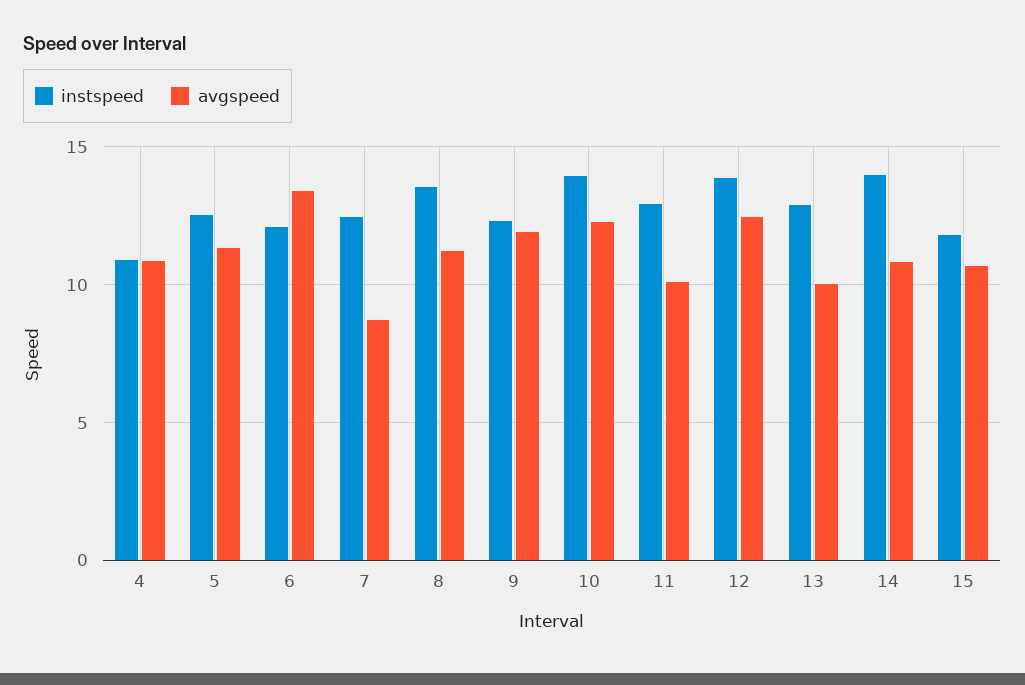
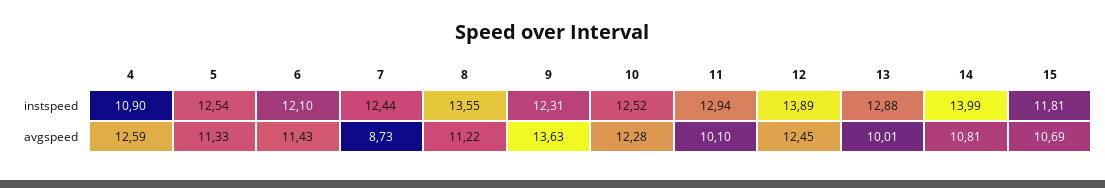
  {
    "instspeed": {
      "4": 10.9,
      "5": 12.54,
      "6": 12.1,
      "7": 12.44,
      "8": 13.55,
      "9": 12.31,
-     "10": 14,
+     "10": 12.52,
      "11": 12.94,
      "12": 13.89,
      "13": 12.88,
      "14": 13.99,
      "15": 11.81
    },
    "avgspeed": {
-     "4": 11,
+     "4": 12.59,
      "5": 11.33,
-     "6": 13.5,
+     "6": 11.43,
      "7": 8.73,
      "8": 11.22,
-     "9": 12,
+     "9": 13.63,
      "10": 12.28,
      "11": 10.1,
      "12": 12.45,
      "13": 10.01,
      "14": 10.81,
      "15": 10.69
    }
  }

